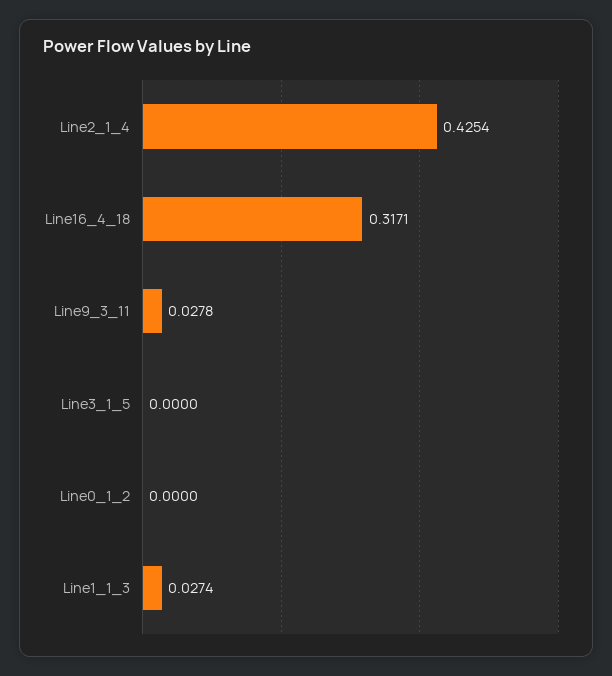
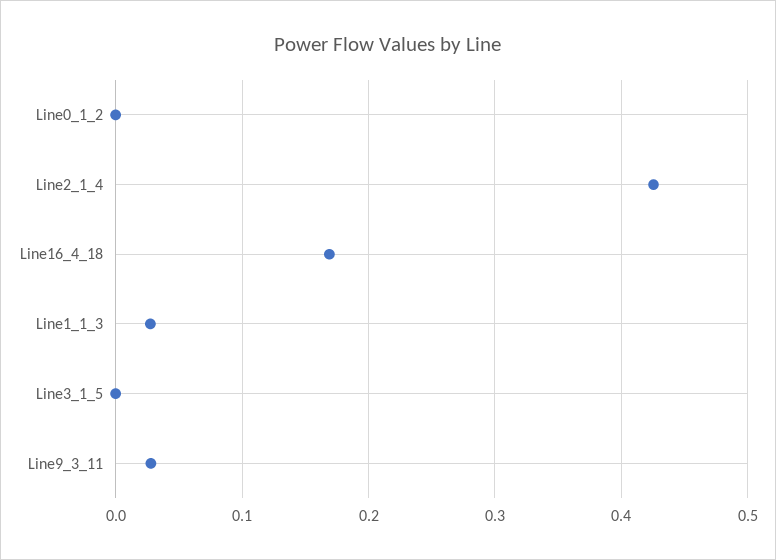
  {
    "Line2_1_4": 0.4254,
-   "Line16_4_18": 0.3171,
+   "Line16_4_18": 0.17,
    "Line9_3_11": 0.0278,
    "Line3_1_5": 0,
    "Line0_1_2": 0,
    "Line1_1_3": 0.0274
  }

